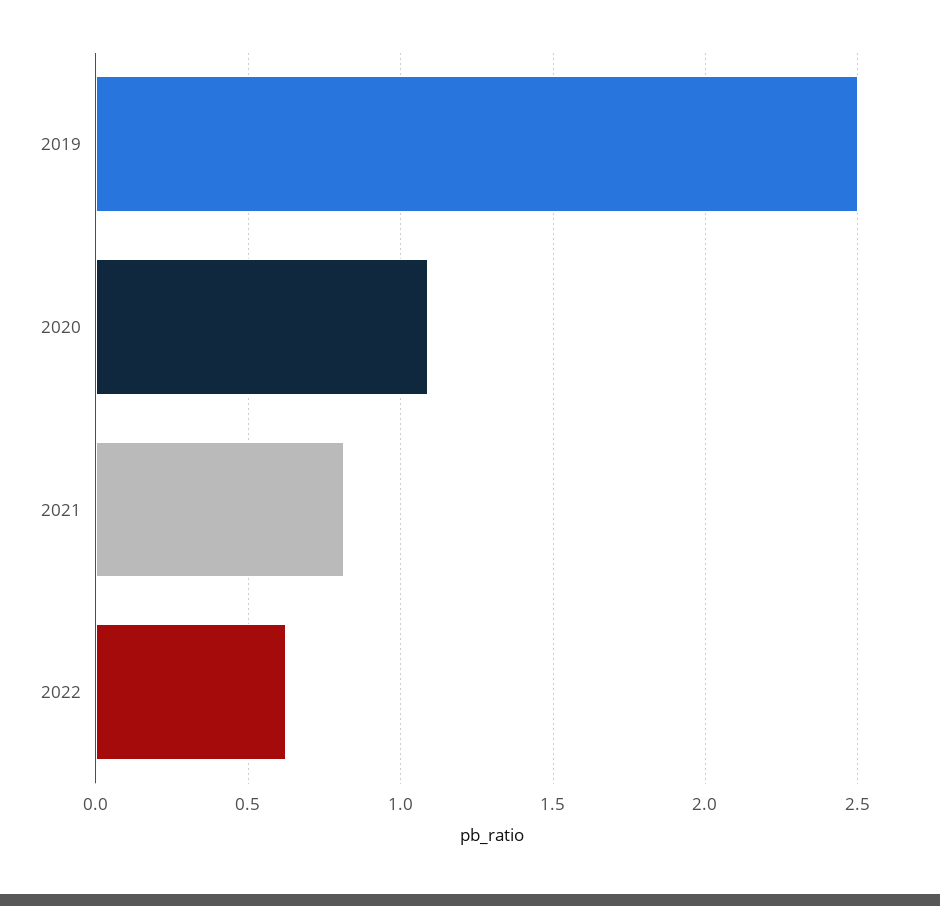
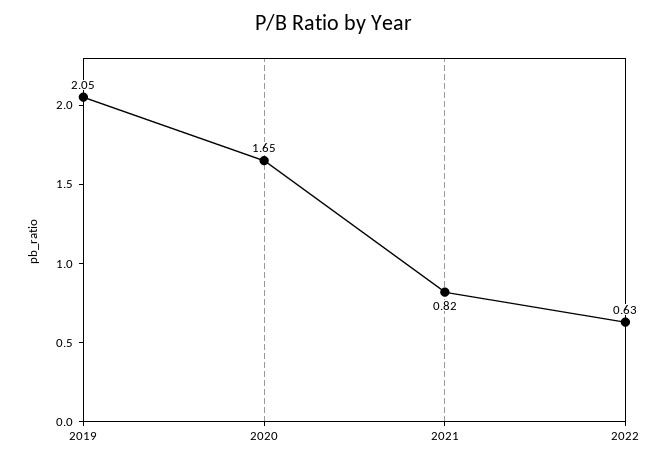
  {
-   "2019": 2.5,
+   "2019": 2.05,
-   "2020": 1.1,
+   "2020": 1.65,
    "2021": 0.82,
    "2022": 0.63
  }

